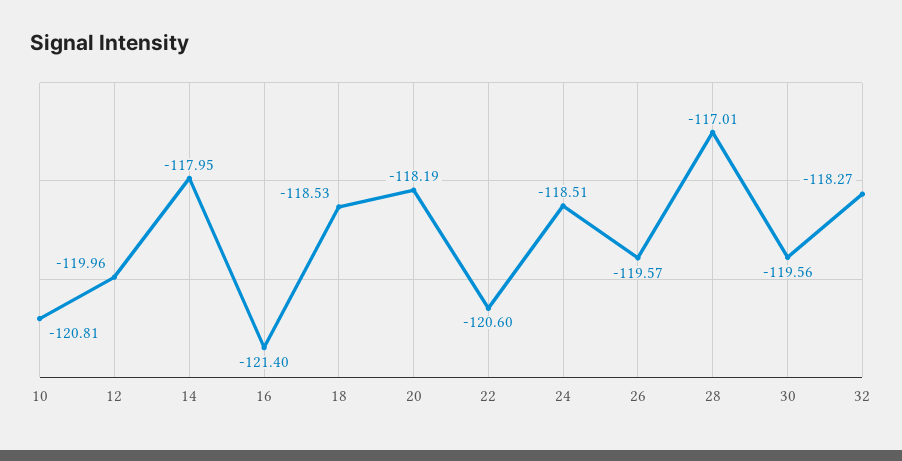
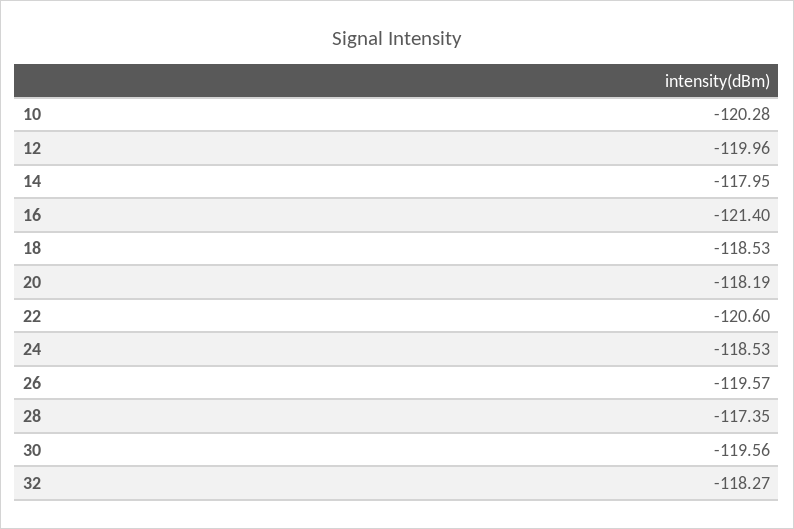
  {
-   "10": -120.81,
+   "10": -120.28,
    "12": -119.96,
    "14": -117.95,
    "16": -121.4,
    "18": -118.53,
    "20": -118.19,
    "22": -120.6,
-   "24": -118.51,
+   "24": -118.53,
    "26": -119.57,
-   "28": -117.01,
+   "28": -117.35,
    "30": -119.56,
    "32": -118.27
  }

